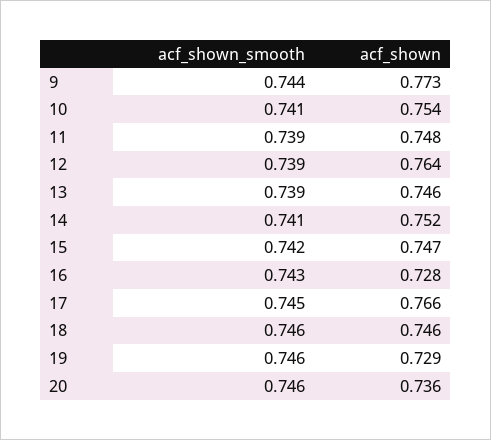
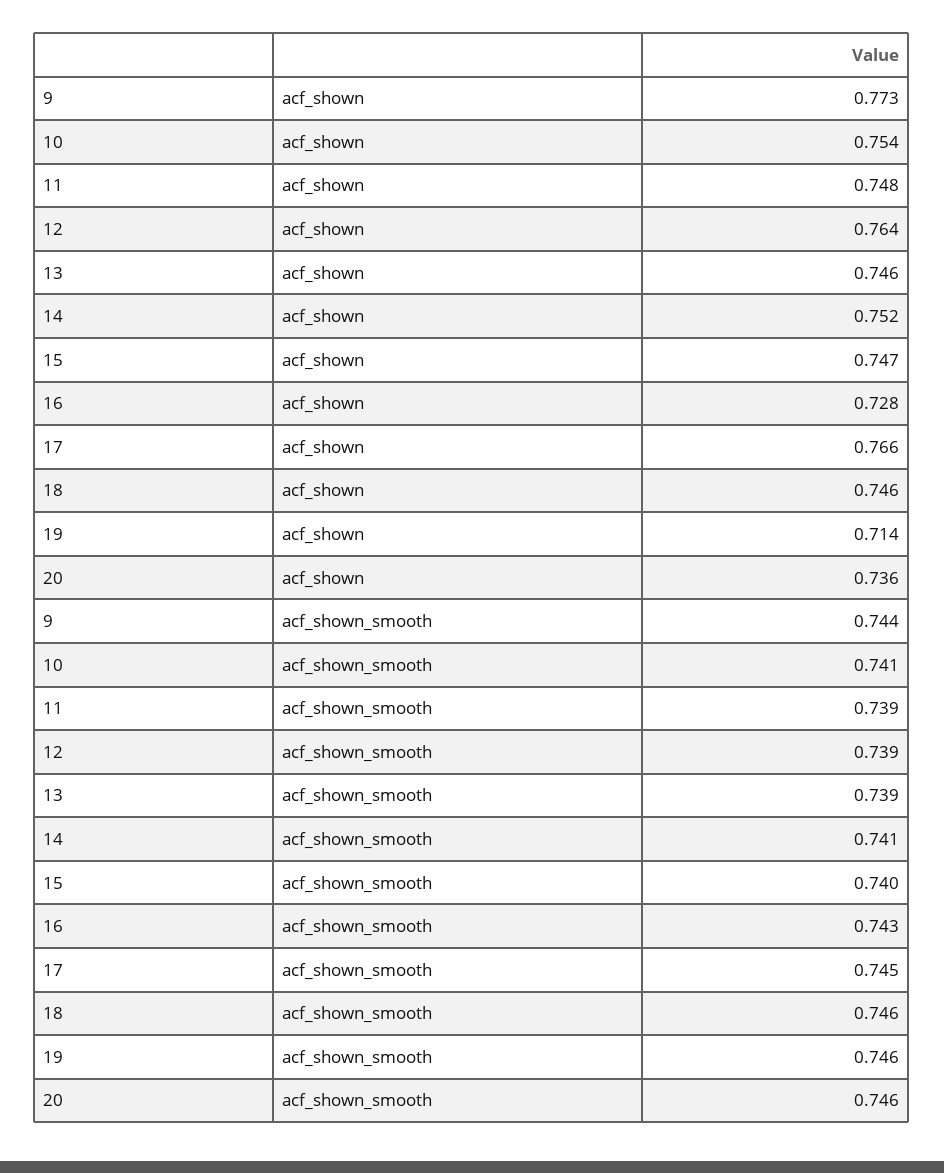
  {
    "acf_shown_smooth": {
      "9": 0.744,
      "10": 0.741,
      "11": 0.739,
      "12": 0.739,
      "13": 0.739,
      "14": 0.741,
-     "15": 0.742,
+     "15": 0.74,
      "16": 0.743,
      "17": 0.745,
      "18": 0.746,
      "19": 0.746,
      "20": 0.746
    },
    "acf_shown": {
      "9": 0.773,
      "10": 0.754,
      "11": 0.748,
      "12": 0.764,
      "13": 0.746,
      "14": 0.752,
      "15": 0.747,
      "16": 0.728,
      "17": 0.766,
      "18": 0.746,
-     "19": 0.729,
+     "19": 0.714,
      "20": 0.736
    }
  }

